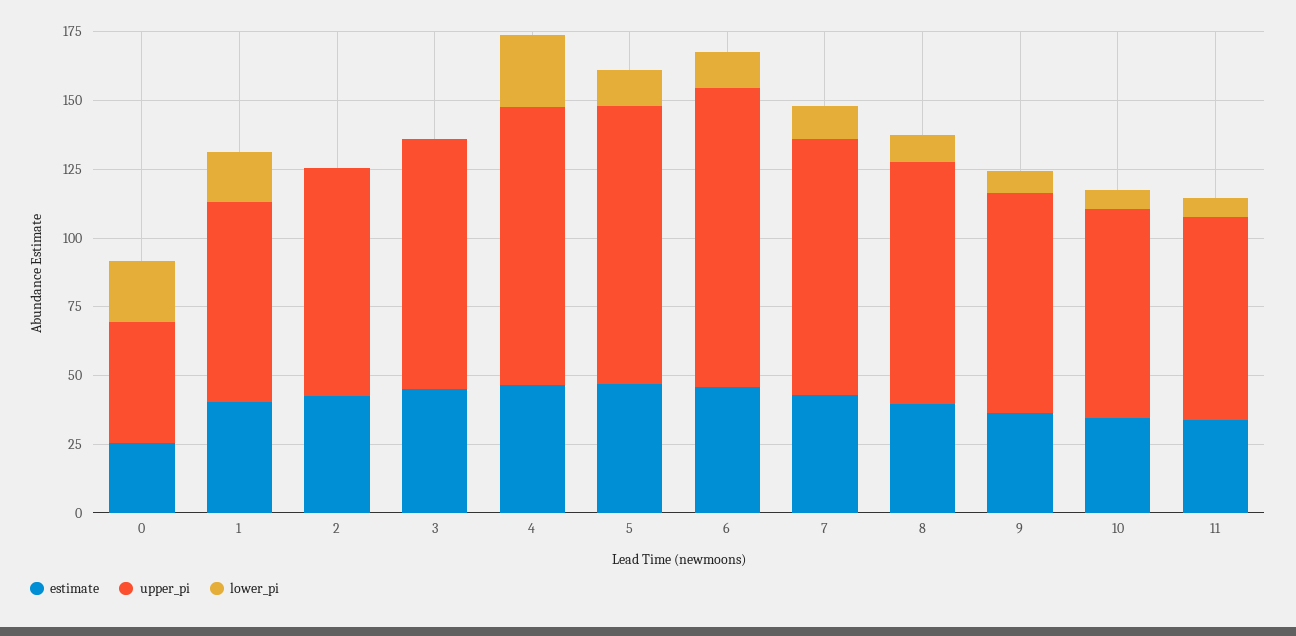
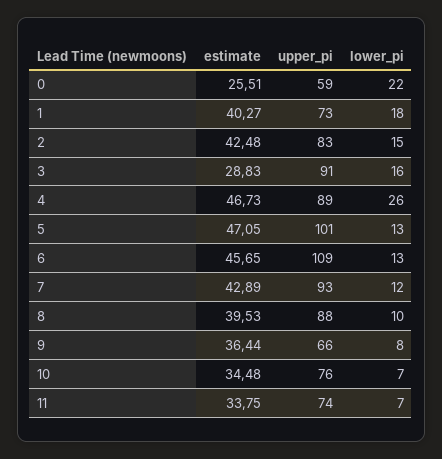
  {
    "estimate": {
      "0": 25.51,
      "1": 40.27,
      "2": 42.48,
-     "3": 45,
+     "3": 28.83,
      "4": 46.73,
      "5": 47.05,
      "6": 45.65,
      "7": 42.89,
      "8": 39.53,
      "9": 36.44,
      "10": 34.48,
      "11": 33.75
    },
    "upper_pi": {
-     "0": 45,
+     "0": 59,
      "1": 73,
      "2": 83,
      "3": 91,
-     "4": 100,
+     "4": 89,
      "5": 101,
      "6": 109,
      "7": 93,
      "8": 88,
-     "9": 80,
+     "9": 66,
      "10": 76,
      "11": 74
    },
    "lower_pi": {
      "0": 22,
      "1": 18,
-     "2": 0,
+     "2": 15,
-     "3": 0,
+     "3": 16,
      "4": 26,
      "5": 13,
      "6": 13,
      "7": 12,
      "8": 10,
      "9": 8,
      "10": 7,
      "11": 7
    }
  }

